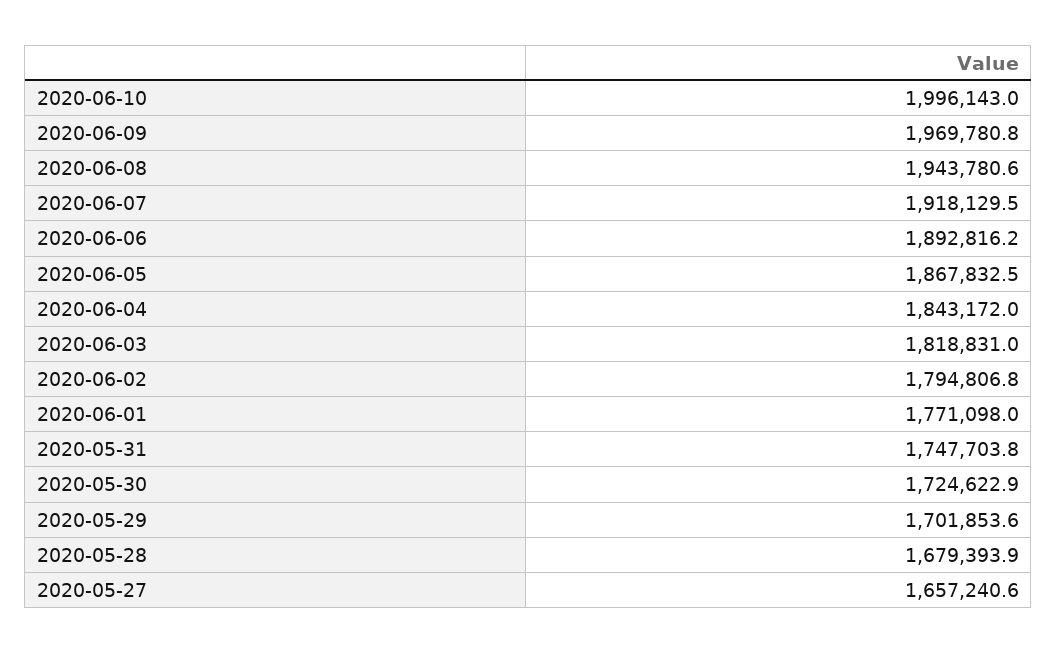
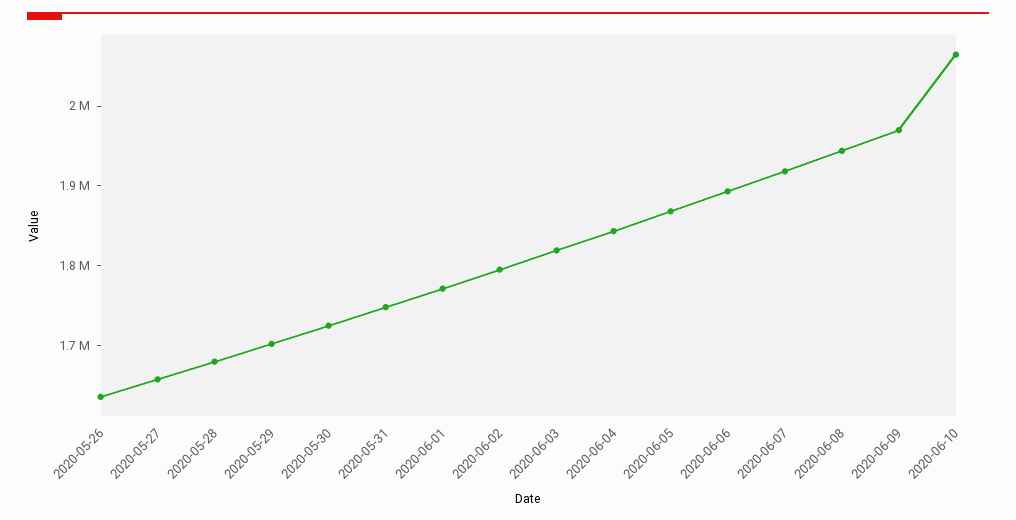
  {
-   "2020-06-10": 1996143,
+   "2020-06-10": 2060000,
    "2020-06-09": 1969780.8,
    "2020-06-08": 1943780.6,
    "2020-06-07": 1918129.5,
    "2020-06-06": 1892816.2,
    "2020-06-05": 1867832.5,
    "2020-06-04": 1843172,
    "2020-06-03": 1818831,
    "2020-06-02": 1794806.8,
    "2020-06-01": 1771098,
    "2020-05-31": 1747703.8,
    "2020-05-30": 1724622.9,
    "2020-05-29": 1701853.6,
    "2020-05-28": 1679393.9,
-   "2020-05-27": 1657240.6
+   "2020-05-27": 1657240.6,
+   "2020-05-26": 1640000
  }

